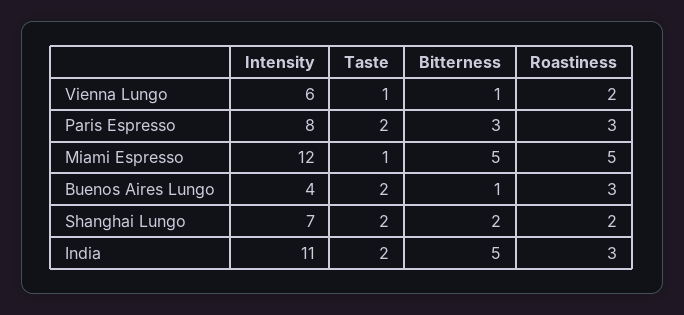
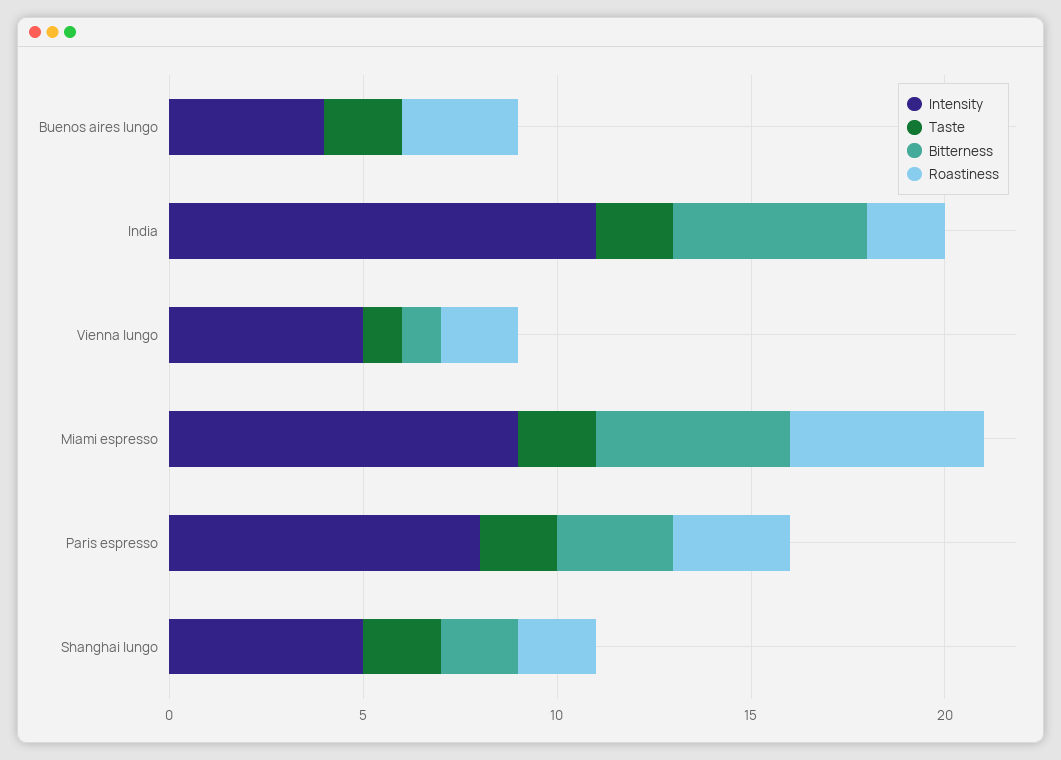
  {
    "Intensity": {
-     "Vienna Lungo": 6,
+     "Vienna Lungo": 5,
      "Paris Espresso": 8,
-     "Miami Espresso": 12,
+     "Miami Espresso": 9,
      "Buenos Aires Lungo": 4,
-     "Shanghai Lungo": 7,
+     "Shanghai Lungo": 5,
      "India": 11
    },
    "Taste": {
      "Vienna Lungo": 1,
      "Paris Espresso": 2,
-     "Miami Espresso": 1,
+     "Miami Espresso": 2,
      "Buenos Aires Lungo": 2,
      "Shanghai Lungo": 2,
      "India": 2
    },
    "Bitterness": {
      "Vienna Lungo": 1,
      "Paris Espresso": 3,
      "Miami Espresso": 5,
-     "Buenos Aires Lungo": 1,
+     "Buenos Aires Lungo": 0,
      "Shanghai Lungo": 2,
      "India": 5
    },
    "Roastiness": {
      "Vienna Lungo": 2,
      "Paris Espresso": 3,
      "Miami Espresso": 5,
      "Buenos Aires Lungo": 3,
      "Shanghai Lungo": 2,
-     "India": 3
+     "India": 2
    }
  }

